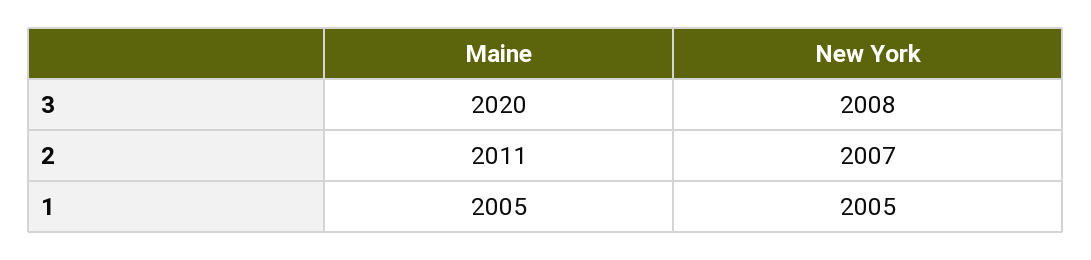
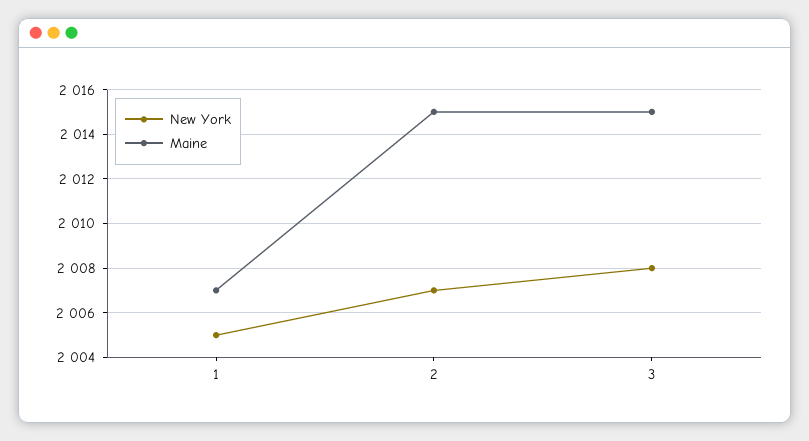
  {
    "Maine": {
-     "3": 2020,
+     "3": 2015,
-     "2": 2011,
+     "2": 2015,
-     "1": 2005
+     "1": 2007
    },
    "New York": {
      "3": 2008,
      "2": 2007,
      "1": 2005
    }
  }

